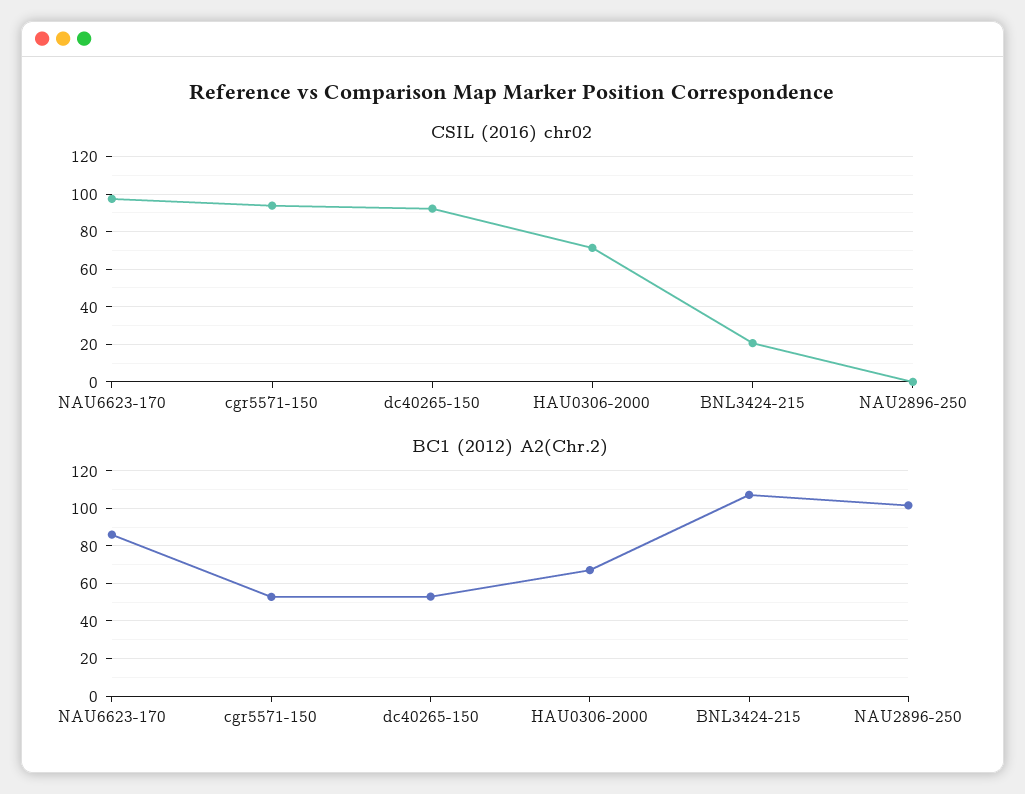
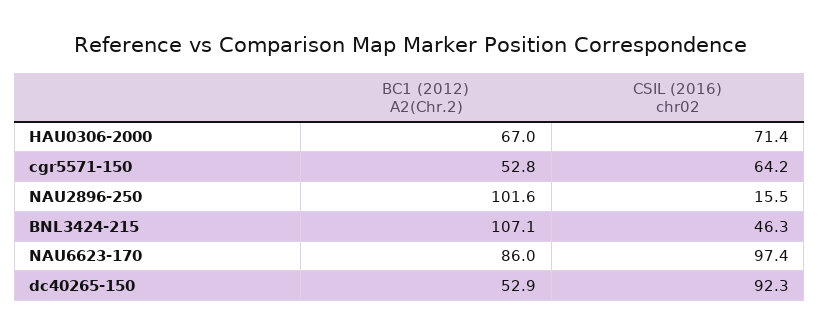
  {
    "CSIL (2016) chr02": {
      "NAU6623-170": 97.4,
-     "cgr5571-150": 95,
+     "cgr5571-150": 64.2,
      "dc40265-150": 92.3,
      "HAU0306-2000": 71.4,
-     "BNL3424-215": 20,
+     "BNL3424-215": 46.3,
-     "NAU2896-250": 0
+     "NAU2896-250": 15.5
    },
    "BC1 (2012) A2(Chr.2)": {
      "NAU6623-170": 86,
      "cgr5571-150": 52.8,
      "dc40265-150": 52.9,
      "HAU0306-2000": 67,
      "BNL3424-215": 107.1,
      "NAU2896-250": 101.6
    }
  }

